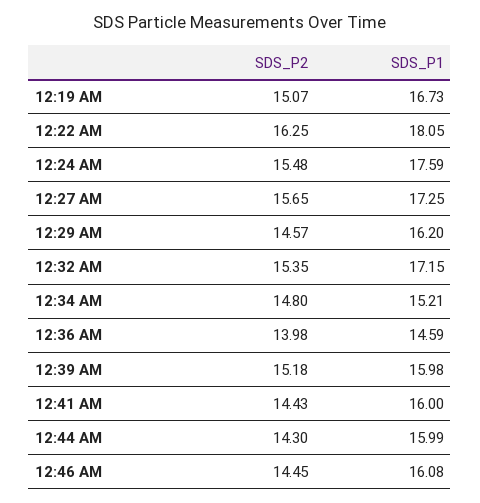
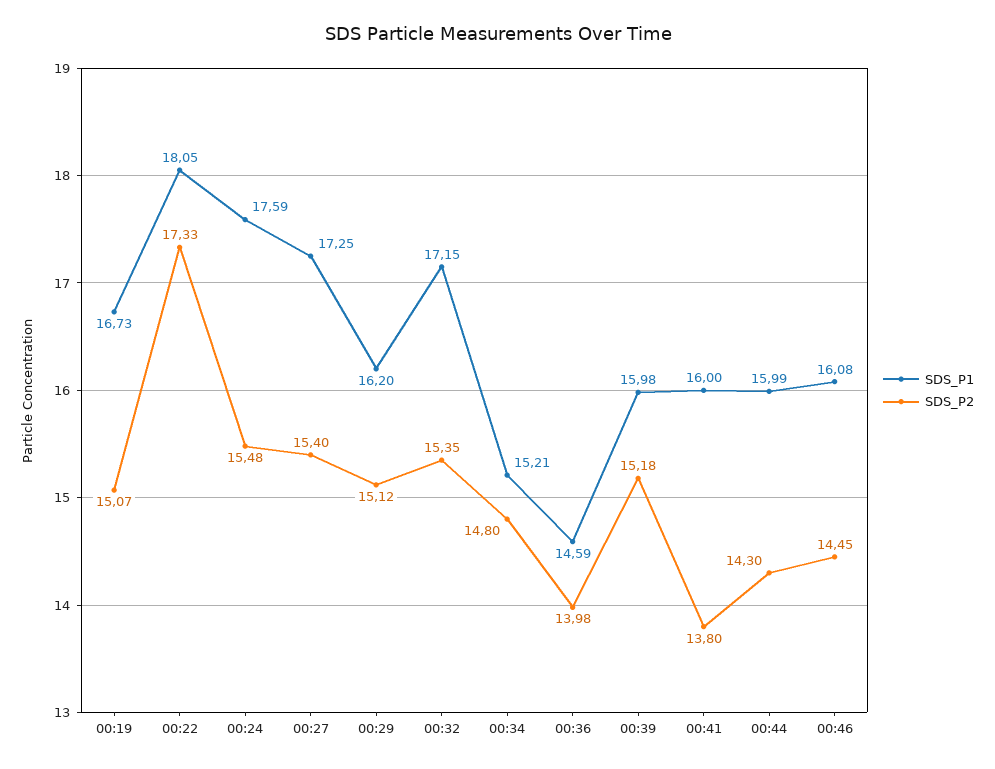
  {
    "SDS_P2": {
      "12:19 AM": 15.07,
-     "12:22 AM": 16.25,
+     "12:22 AM": 17.33,
      "12:24 AM": 15.48,
-     "12:27 AM": 15.65,
+     "12:27 AM": 15.4,
-     "12:29 AM": 14.57,
+     "12:29 AM": 15.12,
      "12:32 AM": 15.35,
      "12:34 AM": 14.8,
      "12:36 AM": 13.98,
      "12:39 AM": 15.18,
-     "12:41 AM": 14.43,
+     "12:41 AM": 13.8,
      "12:44 AM": 14.3,
      "12:46 AM": 14.45
    },
    "SDS_P1": {
      "12:19 AM": 16.73,
      "12:22 AM": 18.05,
      "12:24 AM": 17.59,
      "12:27 AM": 17.25,
      "12:29 AM": 16.2,
      "12:32 AM": 17.15,
      "12:34 AM": 15.21,
      "12:36 AM": 14.59,
      "12:39 AM": 15.98,
      "12:41 AM": 16,
      "12:44 AM": 15.99,
      "12:46 AM": 16.08
    }
  }

